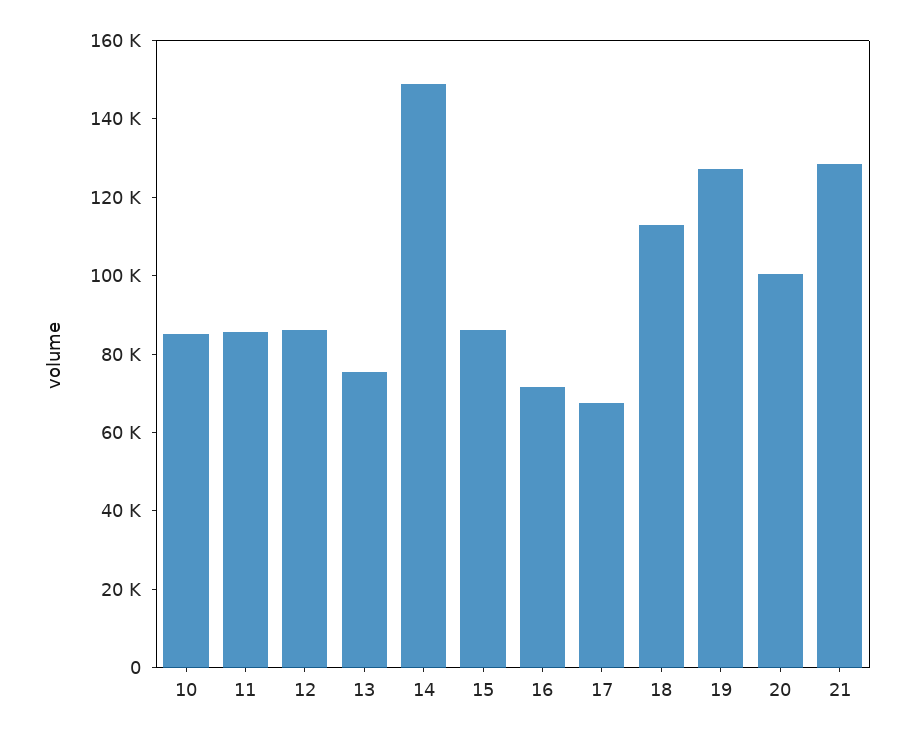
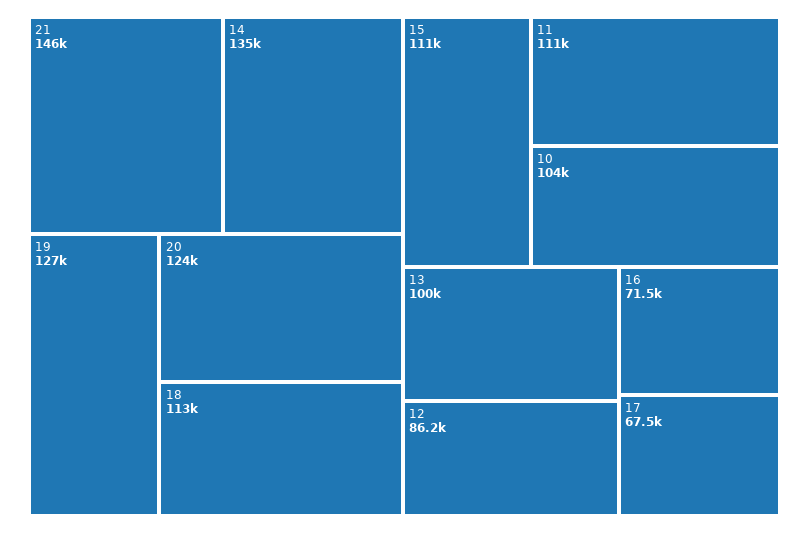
  {
-   "10": 85000,
+   "10": 104000,
-   "11": 85000,
+   "11": 111000,
    "12": 86200,
-   "13": 75000,
+   "13": 100000,
-   "14": 150000,
+   "14": 135000,
-   "15": 85000,
+   "15": 111000,
    "16": 71500,
    "17": 67500,
    "18": 113000,
    "19": 127000,
-   "20": 100000,
+   "20": 124000,
-   "21": 130000
+   "21": 146000
  }

